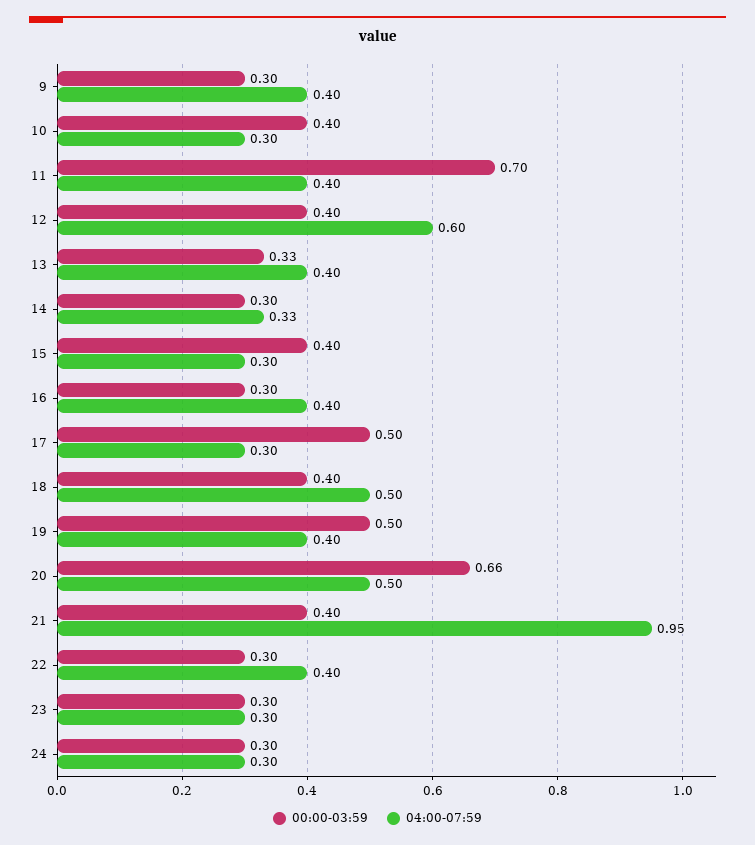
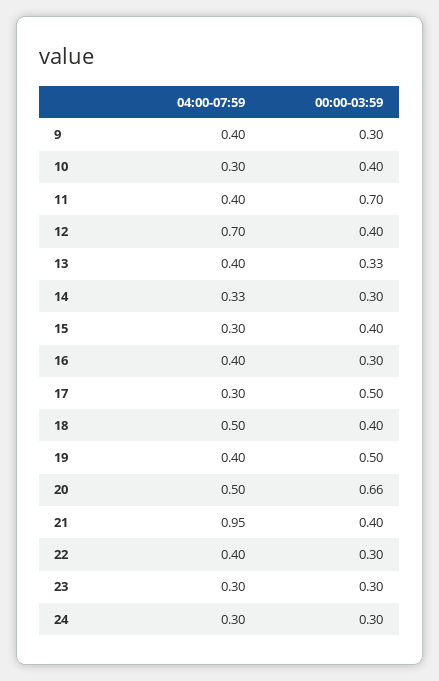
  {
    "00:00-03:59": {
      "9": 0.3,
      "10": 0.4,
      "11": 0.7,
      "12": 0.4,
      "13": 0.33,
      "14": 0.3,
      "15": 0.4,
      "16": 0.3,
      "17": 0.5,
      "18": 0.4,
      "19": 0.5,
      "20": 0.66,
      "21": 0.4,
      "22": 0.3,
      "23": 0.3,
      "24": 0.3
    },
    "04:00-07:59": {
      "9": 0.4,
      "10": 0.3,
      "11": 0.4,
-     "12": 0.6,
+     "12": 0.7,
      "13": 0.4,
      "14": 0.33,
      "15": 0.3,
      "16": 0.4,
      "17": 0.3,
      "18": 0.5,
      "19": 0.4,
      "20": 0.5,
      "21": 0.95,
      "22": 0.4,
      "23": 0.3,
      "24": 0.3
    }
  }

